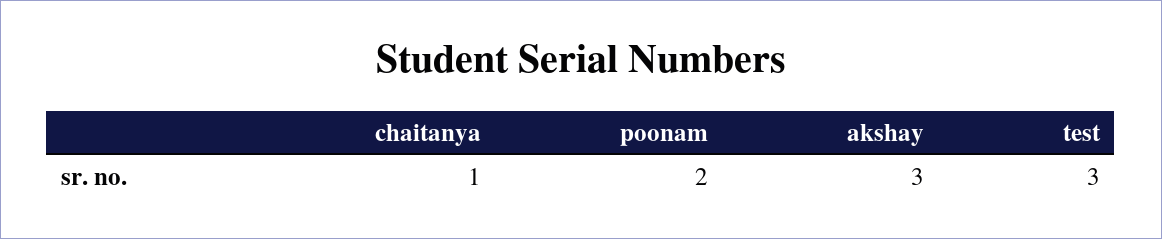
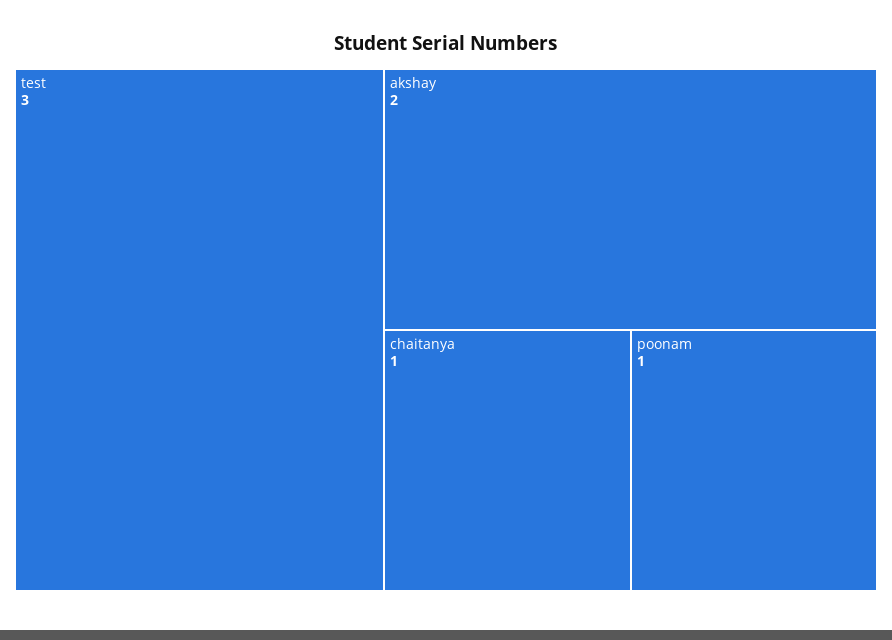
  {
    "chaitanya": 1,
-   "poonam": 2,
+   "poonam": 1,
-   "akshay": 3,
+   "akshay": 2,
    "test": 3
  }

